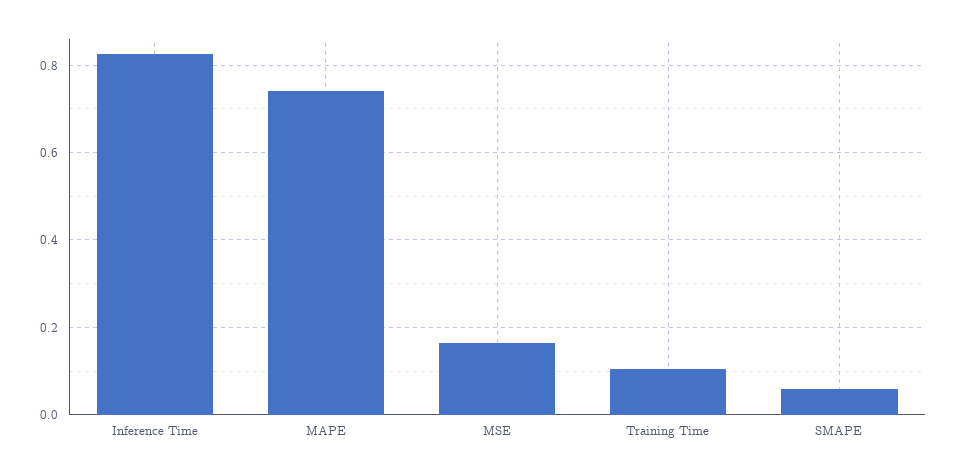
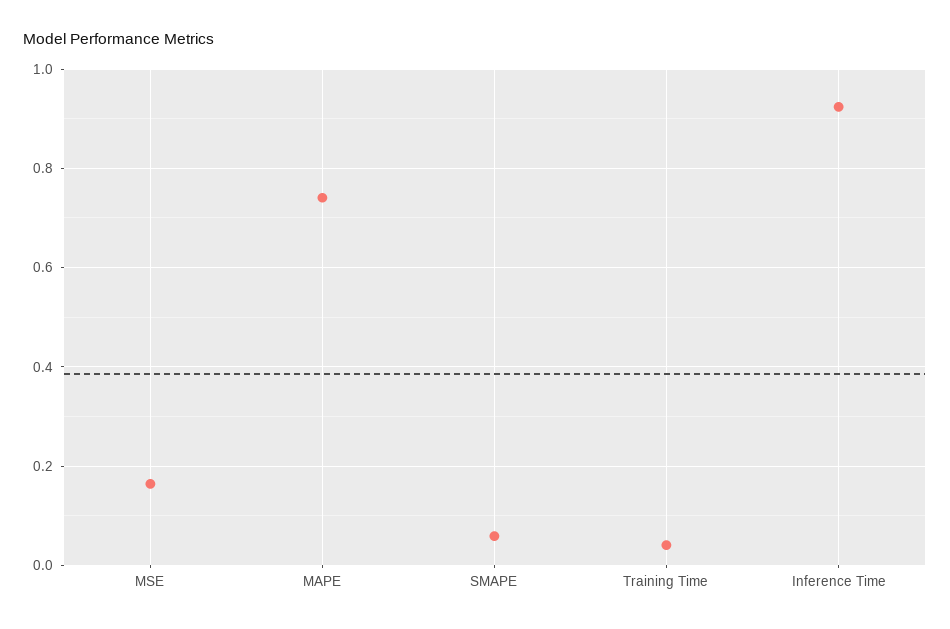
  {
-   "Inference Time": 0.82,
+   "Inference Time": 0.92,
    "MAPE": 0.74,
    "MSE": 0.16,
-   "Training Time": 0.1,
+   "Training Time": 0.04,
    "SMAPE": 0.06
  }

